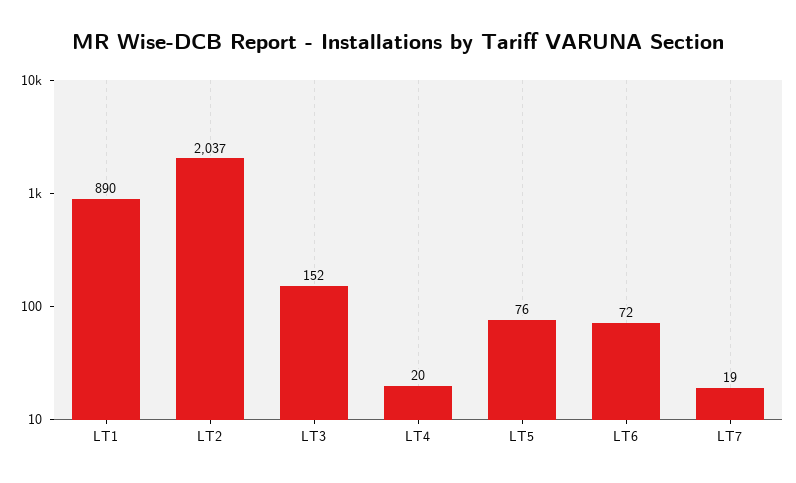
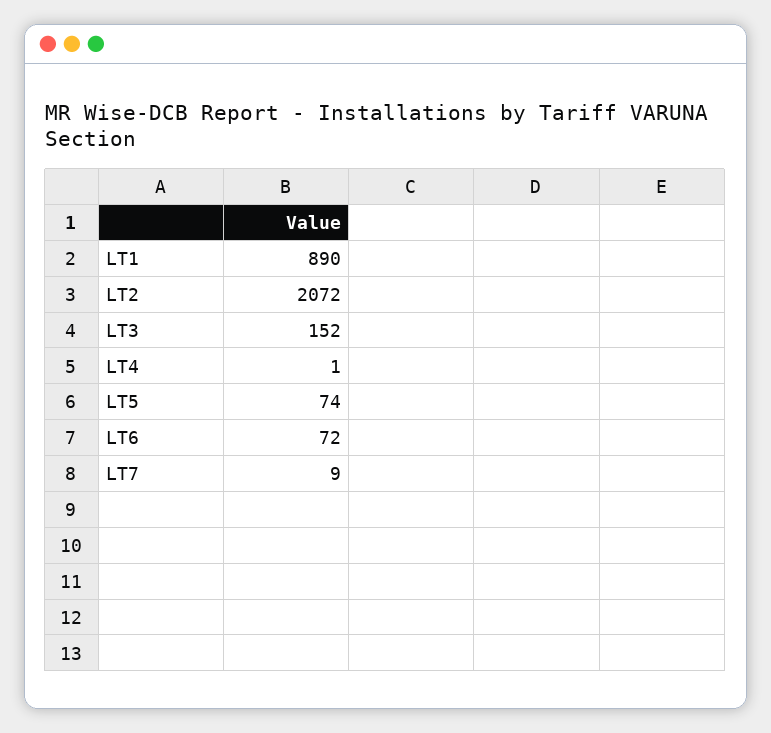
  {
    "LT1": 890,
-   "LT2": 2037,
+   "LT2": 2072,
    "LT3": 152,
-   "LT4": 20,
+   "LT4": 1,
-   "LT5": 76,
+   "LT5": 74,
    "LT6": 72,
-   "LT7": 19
+   "LT7": 9
  }

